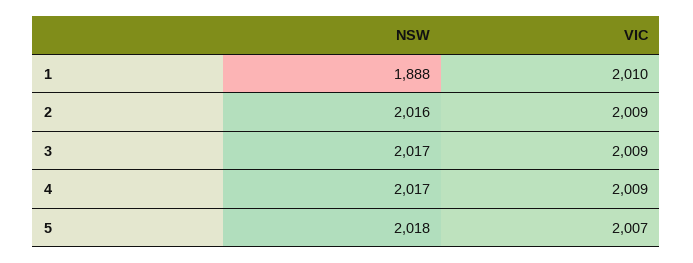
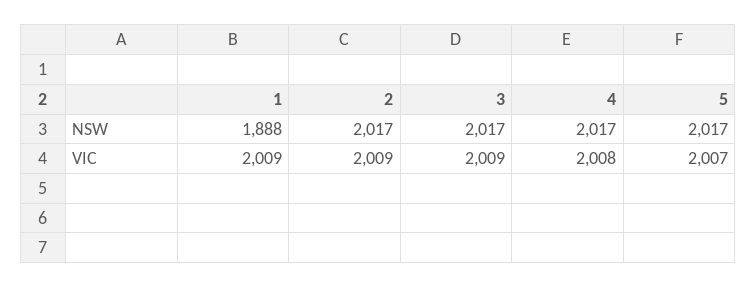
  {
    "NSW": {
      "1": 1888,
-     "2": 2016,
+     "2": 2017,
      "3": 2017,
      "4": 2017,
-     "5": 2018
+     "5": 2017
    },
    "VIC": {
-     "1": 2010,
+     "1": 2009,
      "2": 2009,
      "3": 2009,
-     "4": 2009,
+     "4": 2008,
      "5": 2007
    }
  }

